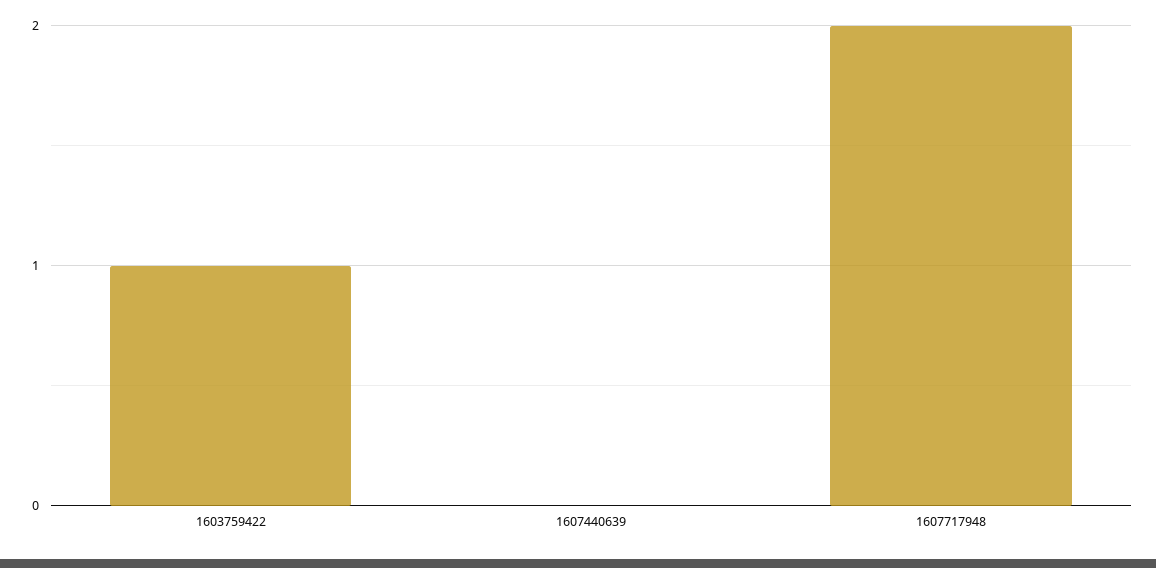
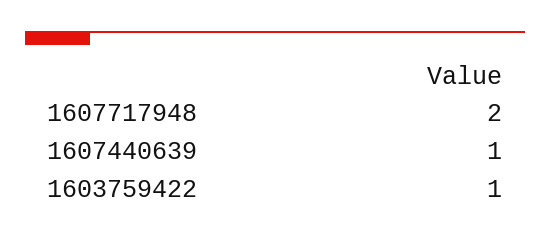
  {
    "1603759422": 1,
-   "1607440639": 0,
+   "1607440639": 1,
    "1607717948": 2
  }

